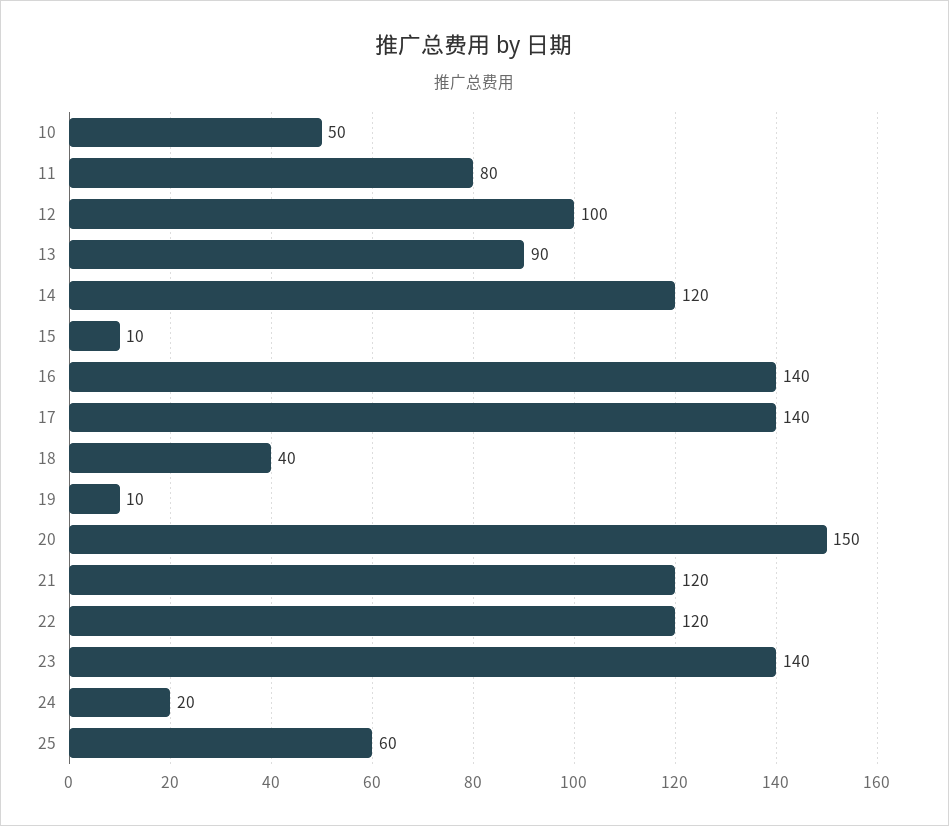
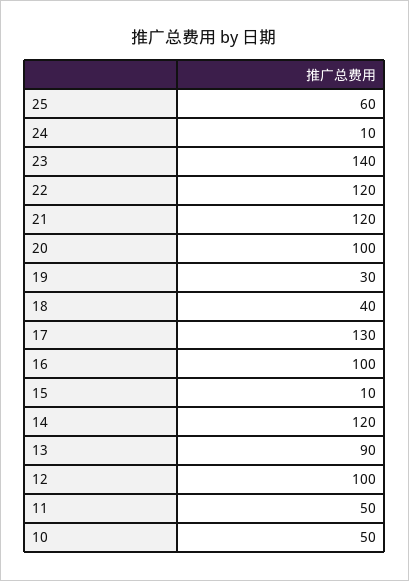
  {
    "10": 50,
-   "11": 80,
+   "11": 50,
    "12": 100,
    "13": 90,
    "14": 120,
    "15": 10,
-   "16": 140,
+   "16": 100,
-   "17": 140,
+   "17": 130,
    "18": 40,
-   "19": 10,
+   "19": 30,
-   "20": 150,
+   "20": 100,
    "21": 120,
    "22": 120,
    "23": 140,
-   "24": 20,
+   "24": 10,
    "25": 60
  }

